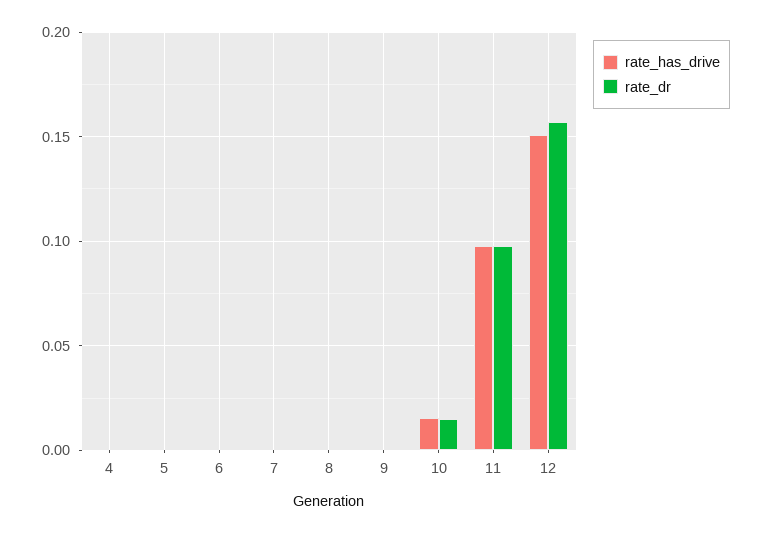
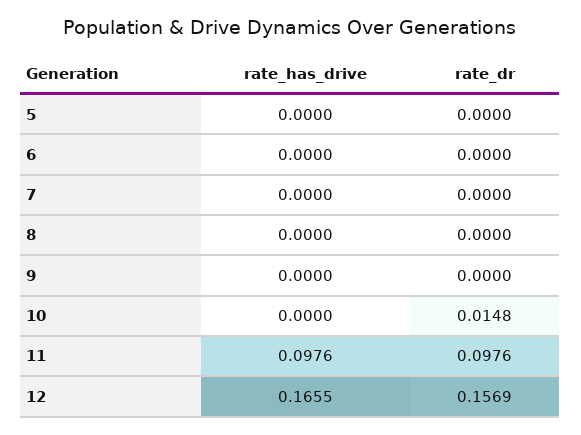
  {
    "rate_has_drive": {
-     "4": 0,
      "5": 0,
      "6": 0,
      "7": 0,
      "8": 0,
      "9": 0,
-     "10": 0.015,
+     "10": 0,
      "11": 0.0976,
-     "12": 0.15
+     "12": 0.1655
    },
    "rate_dr": {
-     "4": 0,
      "5": 0,
      "6": 0,
      "7": 0,
      "8": 0,
      "9": 0,
      "10": 0.0148,
      "11": 0.0976,
      "12": 0.1569
    }
  }

